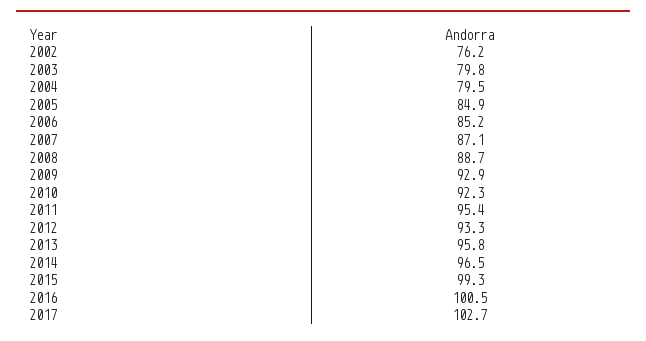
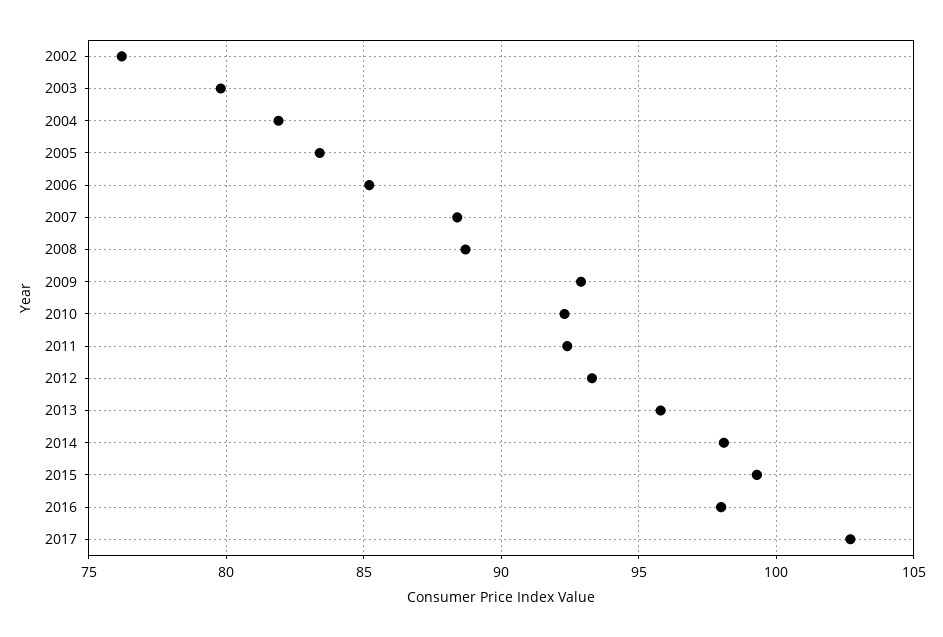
  {
    "2002": 76.2,
    "2003": 79.8,
-   "2004": 79.5,
+   "2004": 82,
-   "2005": 84.9,
+   "2005": 83.5,
    "2006": 85.2,
-   "2007": 87.1,
+   "2007": 88.5,
    "2008": 88.7,
    "2009": 92.9,
    "2010": 92.3,
-   "2011": 95.4,
+   "2011": 92.5,
    "2012": 93.3,
    "2013": 95.8,
-   "2014": 96.5,
+   "2014": 98,
    "2015": 99.3,
-   "2016": 100.5,
+   "2016": 98,
    "2017": 102.7
  }

